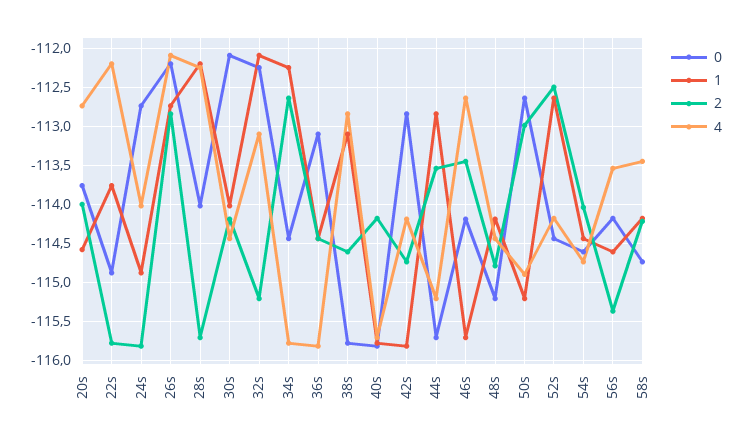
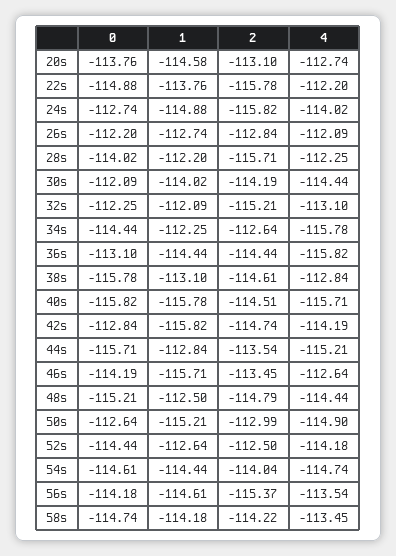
  {
    "0": {
      "20s": -113.76,
      "22s": -114.88,
      "24s": -112.74,
      "26s": -112.2,
      "28s": -114.02,
      "30s": -112.09,
      "32s": -112.25,
      "34s": -114.44,
      "36s": -113.1,
      "38s": -115.78,
      "40s": -115.82,
      "42s": -112.84,
      "44s": -115.71,
      "46s": -114.19,
      "48s": -115.21,
      "50s": -112.64,
      "52s": -114.44,
      "54s": -114.61,
      "56s": -114.18,
      "58s": -114.74
    },
    "1": {
      "20s": -114.58,
      "22s": -113.76,
      "24s": -114.88,
      "26s": -112.74,
      "28s": -112.2,
      "30s": -114.02,
      "32s": -112.09,
      "34s": -112.25,
      "36s": -114.44,
      "38s": -113.1,
      "40s": -115.78,
      "42s": -115.82,
      "44s": -112.84,
      "46s": -115.71,
-     "48s": -114.2,
+     "48s": -112.5,
      "50s": -115.21,
      "52s": -112.64,
      "54s": -114.44,
      "56s": -114.61,
      "58s": -114.18
    },
    "2": {
-     "20s": -114,
+     "20s": -113.1,
      "22s": -115.78,
      "24s": -115.82,
      "26s": -112.84,
      "28s": -115.71,
      "30s": -114.19,
      "32s": -115.21,
      "34s": -112.64,
      "36s": -114.44,
      "38s": -114.61,
-     "40s": -114.2,
+     "40s": -114.51,
      "42s": -114.74,
      "44s": -113.54,
      "46s": -113.45,
      "48s": -114.79,
      "50s": -112.99,
      "52s": -112.5,
      "54s": -114.04,
      "56s": -115.37,
      "58s": -114.22
    },
    "4": {
      "20s": -112.74,
      "22s": -112.2,
      "24s": -114.02,
      "26s": -112.09,
      "28s": -112.25,
      "30s": -114.44,
      "32s": -113.1,
      "34s": -115.78,
      "36s": -115.82,
      "38s": -112.84,
      "40s": -115.71,
      "42s": -114.19,
      "44s": -115.21,
      "46s": -112.64,
      "48s": -114.44,
      "50s": -114.9,
      "52s": -114.18,
      "54s": -114.74,
      "56s": -113.54,
      "58s": -113.45
    }
  }

